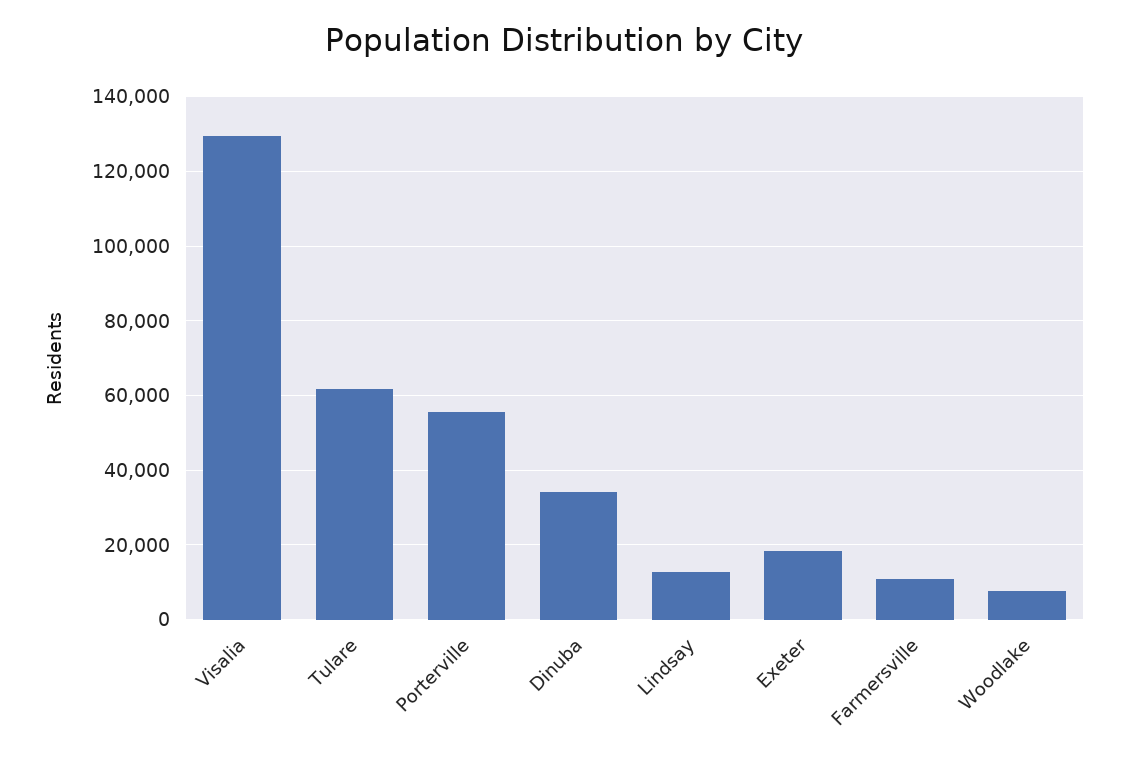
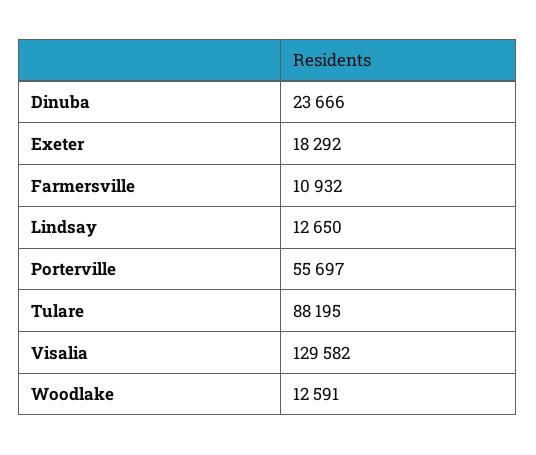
  {
    "Visalia": 129582,
-   "Tulare": 62000,
+   "Tulare": 88195,
    "Porterville": 55697,
-   "Dinuba": 34000,
+   "Dinuba": 23666,
    "Lindsay": 12650,
    "Exeter": 18292,
    "Farmersville": 10932,
-   "Woodlake": 8000
+   "Woodlake": 12591
  }

